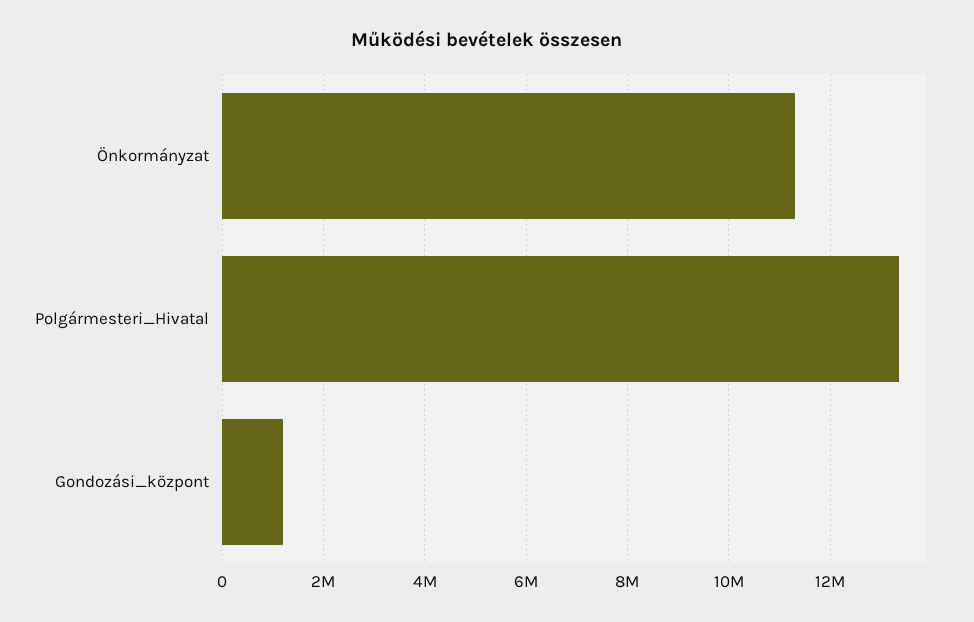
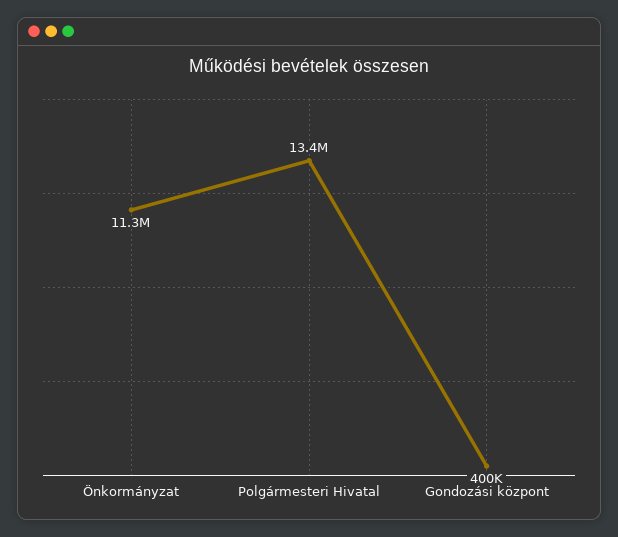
  {
    "Önkormányzat": 11300000,
    "Polgármesteri_Hivatal": 13400000,
-   "Gondozási_központ": 1200000
+   "Gondozási_központ": 400000
  }

